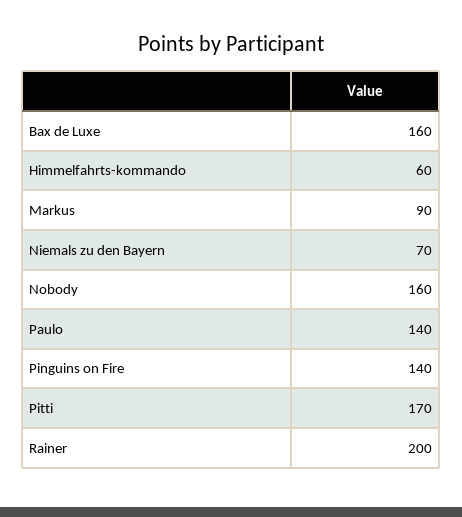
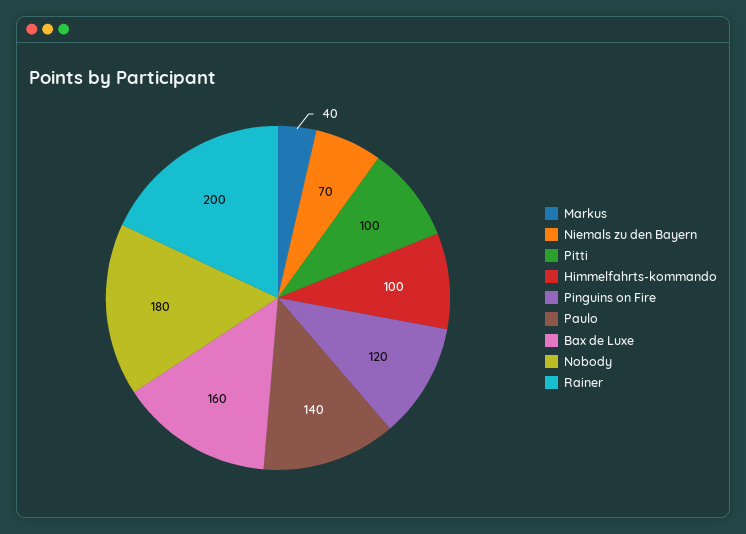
  {
    "Bax de Luxe": 160,
-   "Himmelfahrts-kommando": 60,
+   "Himmelfahrts-kommando": 100,
-   "Markus": 90,
+   "Markus": 40,
    "Niemals zu den Bayern": 70,
-   "Nobody": 160,
+   "Nobody": 180,
    "Paulo": 140,
-   "Pinguins on Fire": 140,
+   "Pinguins on Fire": 120,
-   "Pitti": 170,
+   "Pitti": 100,
    "Rainer": 200
  }

